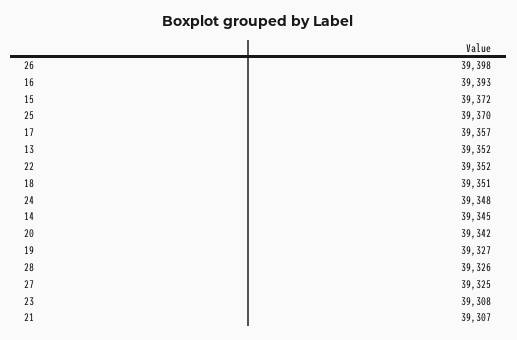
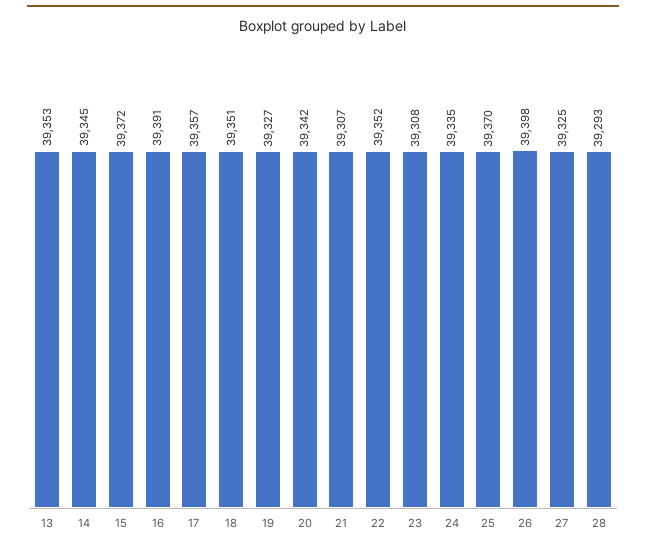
  {
    "26": 39398,
-   "16": 39393,
+   "16": 39391,
    "15": 39372,
    "25": 39370,
    "17": 39357,
-   "13": 39352,
+   "13": 39353,
    "22": 39352,
    "18": 39351,
-   "24": 39348,
+   "24": 39335,
    "14": 39345,
    "20": 39342,
    "19": 39327,
-   "28": 39326,
+   "28": 39293,
    "27": 39325,
    "23": 39308,
    "21": 39307
  }

